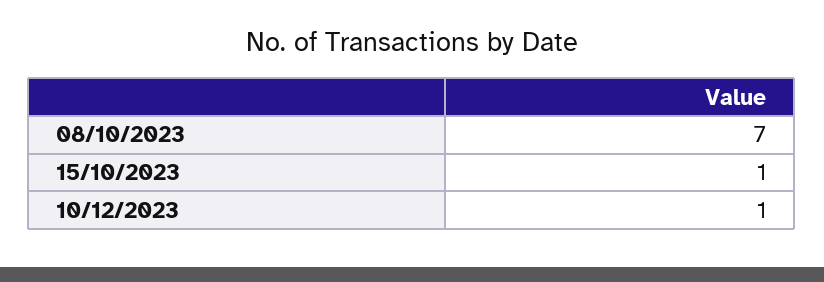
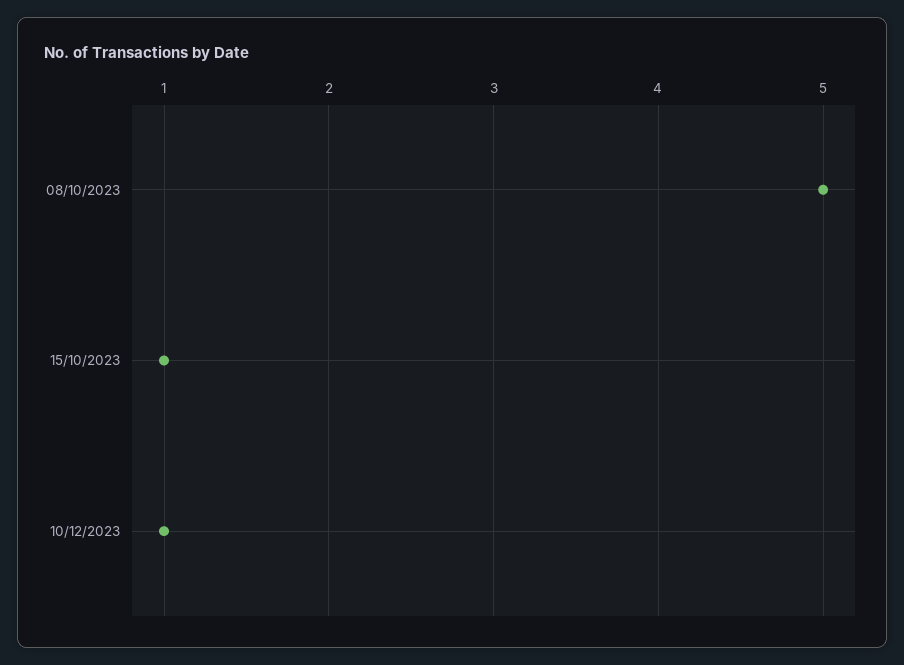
  {
-   "08/10/2023": 7,
+   "08/10/2023": 5,
    "15/10/2023": 1,
    "10/12/2023": 1
  }

